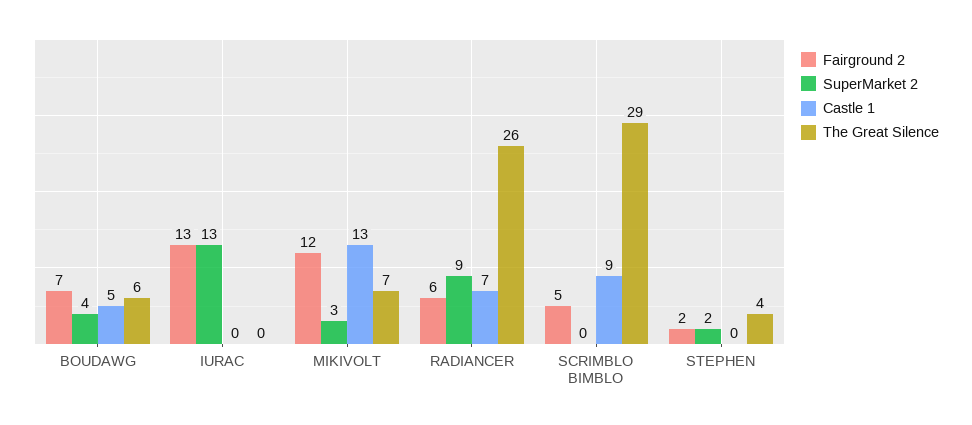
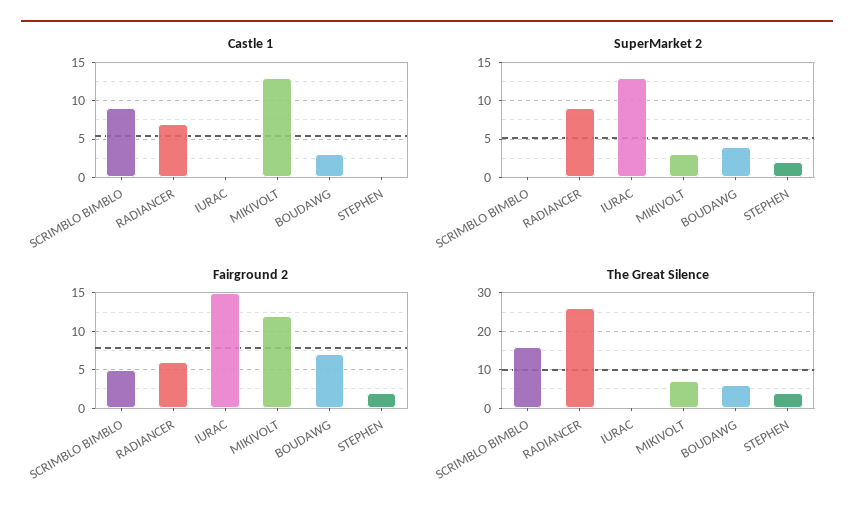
  {
    "Fairground 2": {
      "BOUDAWG": 7,
-     "IURAC": 13,
+     "IURAC": 15,
      "MIKIVOLT": 12,
      "RADIANCER": 6,
      "SCRIMBLO BIMBLO": 5,
      "STEPHEN": 2
    },
    "SuperMarket 2": {
      "BOUDAWG": 4,
      "IURAC": 13,
      "MIKIVOLT": 3,
      "RADIANCER": 9,
      "SCRIMBLO BIMBLO": 0,
      "STEPHEN": 2
    },
    "Castle 1": {
-     "BOUDAWG": 5,
+     "BOUDAWG": 3,
      "IURAC": 0,
      "MIKIVOLT": 13,
      "RADIANCER": 7,
      "SCRIMBLO BIMBLO": 9,
      "STEPHEN": 0
    },
    "The Great Silence": {
      "BOUDAWG": 6,
      "IURAC": 0,
      "MIKIVOLT": 7,
      "RADIANCER": 26,
-     "SCRIMBLO BIMBLO": 29,
+     "SCRIMBLO BIMBLO": 15,
      "STEPHEN": 4
    }
  }

